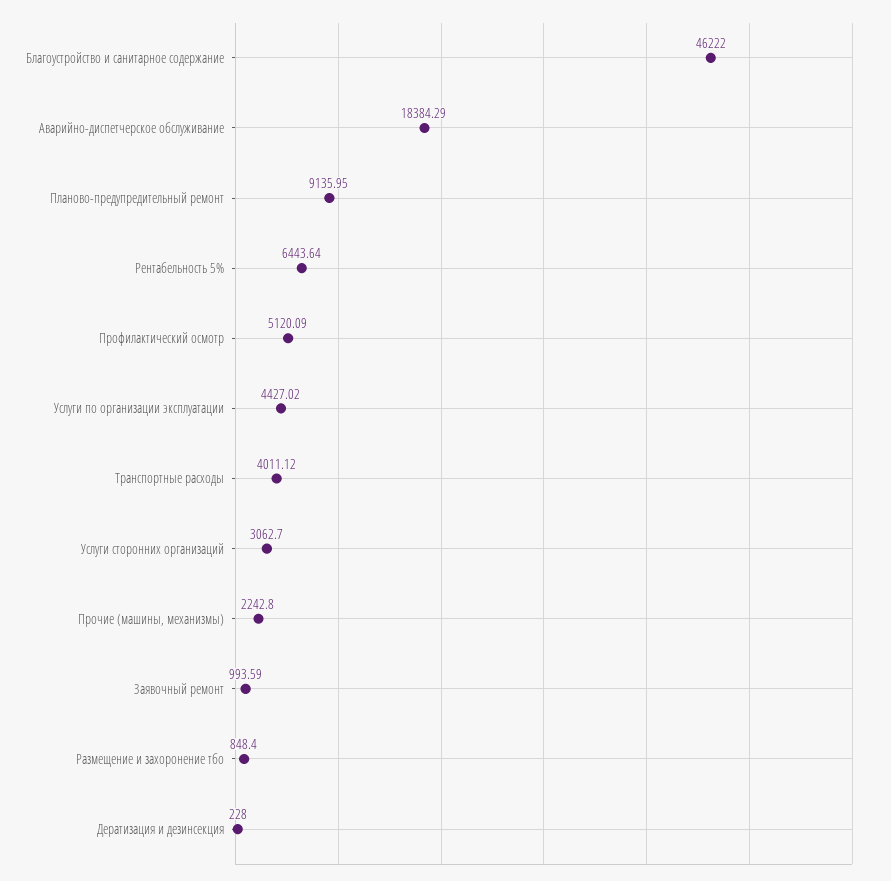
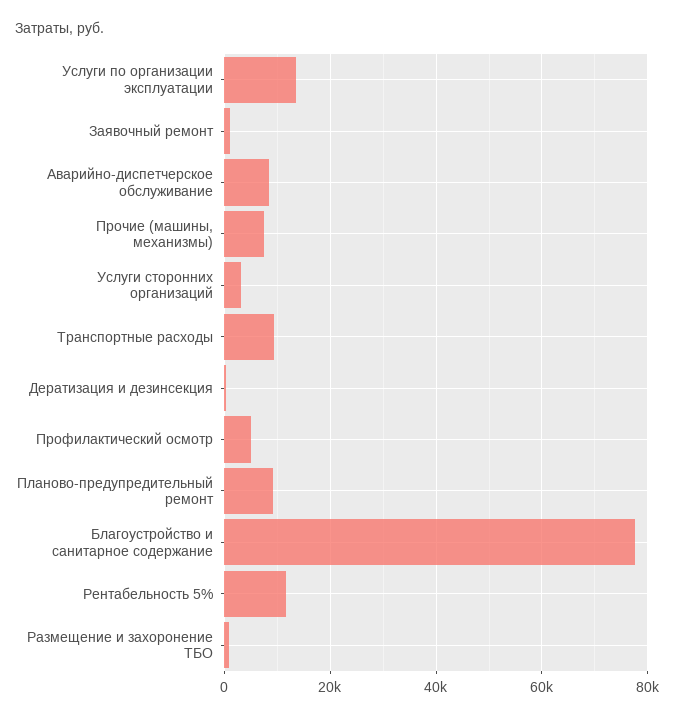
  {
-   "Благоустройство и санитарное содержание": 46222,
+   "Благоустройство и санитарное содержание": 78000,
-   "Аварийно-диспетчерское обслуживание": 18384.29,
+   "Аварийно-диспетчерское обслуживание": 8000,
    "Планово-предупредительный ремонт": 9135.95,
-   "Рентабельность 5%": 6443.64,
+   "Рентабельность 5%": 12000,
    "Профилактический осмотр": 5120.09,
-   "Услуги по организации эксплуатации": 4427.02,
+   "Услуги по организации эксплуатации": 14000,
-   "Транспортные расходы": 4011.12,
+   "Транспортные расходы": 10000,
    "Услуги сторонних организаций": 3062.7,
-   "Прочие (машины, механизмы)": 2242.8,
+   "Прочие (машины, механизмы)": 8000,
    "Заявочный ремонт": 993.59,
    "Размещение и захоронение тбо": 848.4,
    "Дератизация и дезинсекция": 228
  }

